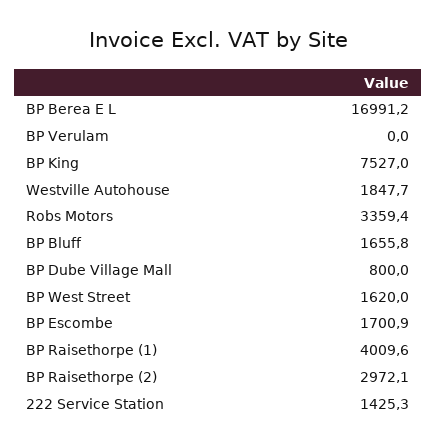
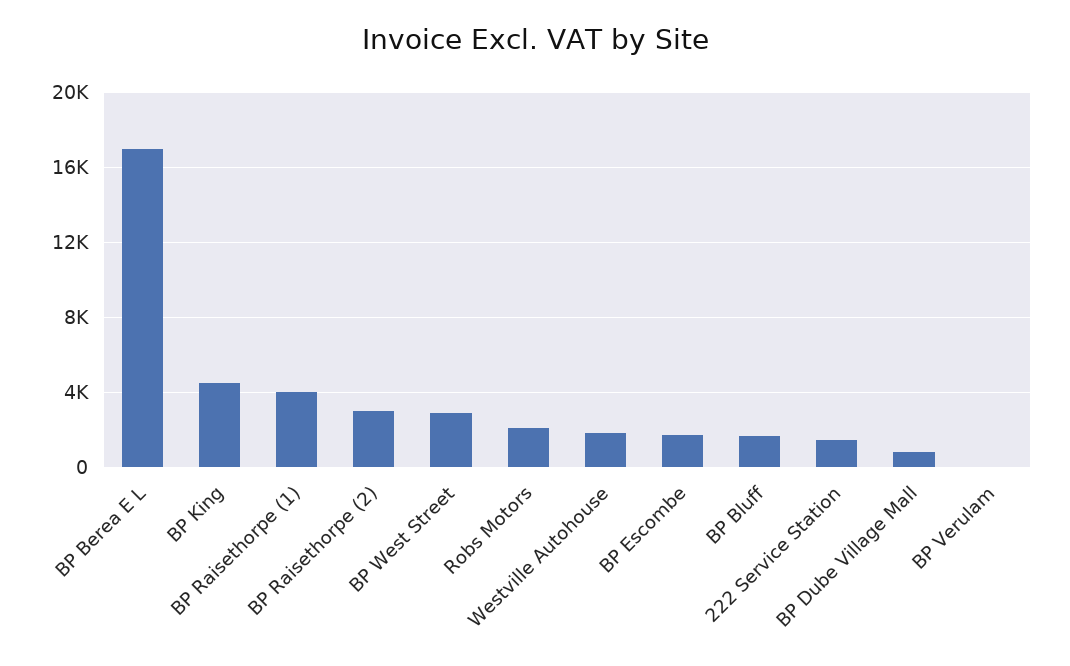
  {
    "BP Berea E L": 16991.2,
    "BP Verulam": 0,
-   "BP King": 7527,
+   "BP King": 4500,
    "Westville Autohouse": 1847.7,
-   "Robs Motors": 3359.4,
+   "Robs Motors": 2000,
    "BP Bluff": 1655.8,
    "BP Dube Village Mall": 800,
-   "BP West Street": 1620,
+   "BP West Street": 3000,
    "BP Escombe": 1700.9,
    "BP Raisethorpe (1)": 4009.6,
    "BP Raisethorpe (2)": 2972.1,
    "222 Service Station": 1425.3
  }

